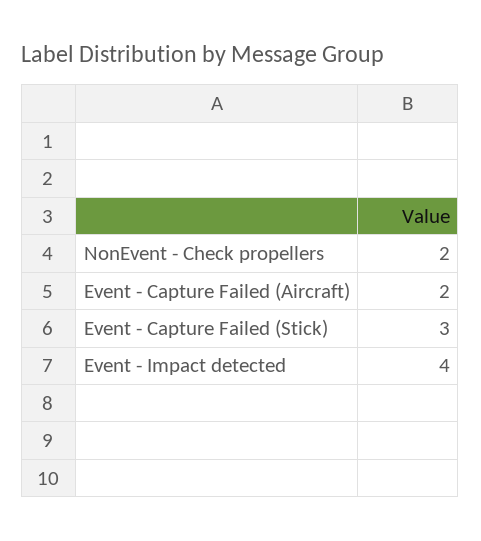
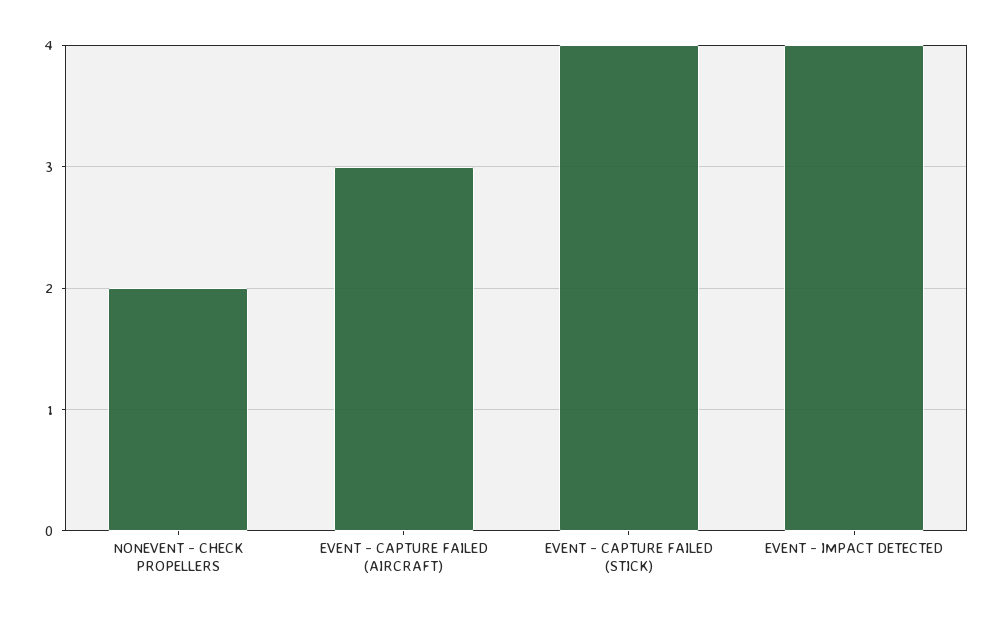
  {
    "NonEvent - Check propellers": 2,
-   "Event - Capture Failed (Aircraft)": 2,
+   "Event - Capture Failed (Aircraft)": 3,
-   "Event - Capture Failed (Stick)": 3,
+   "Event - Capture Failed (Stick)": 4,
    "Event - Impact detected": 4
  }

